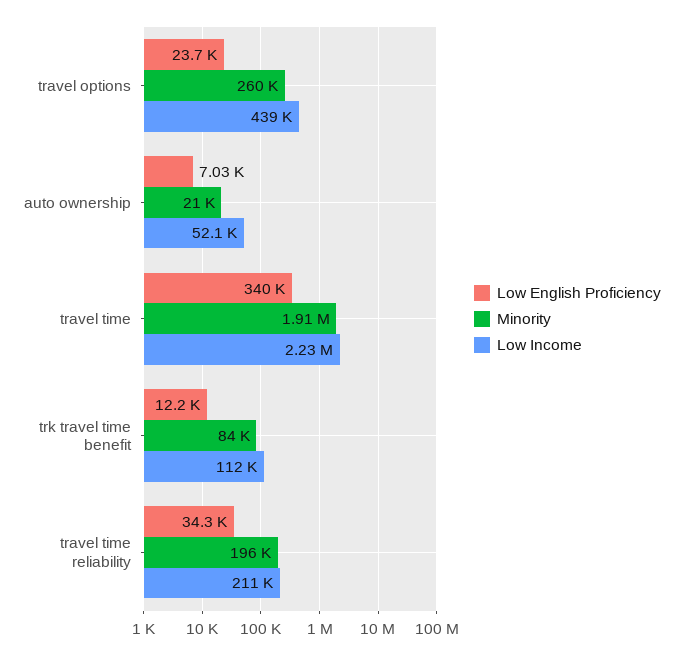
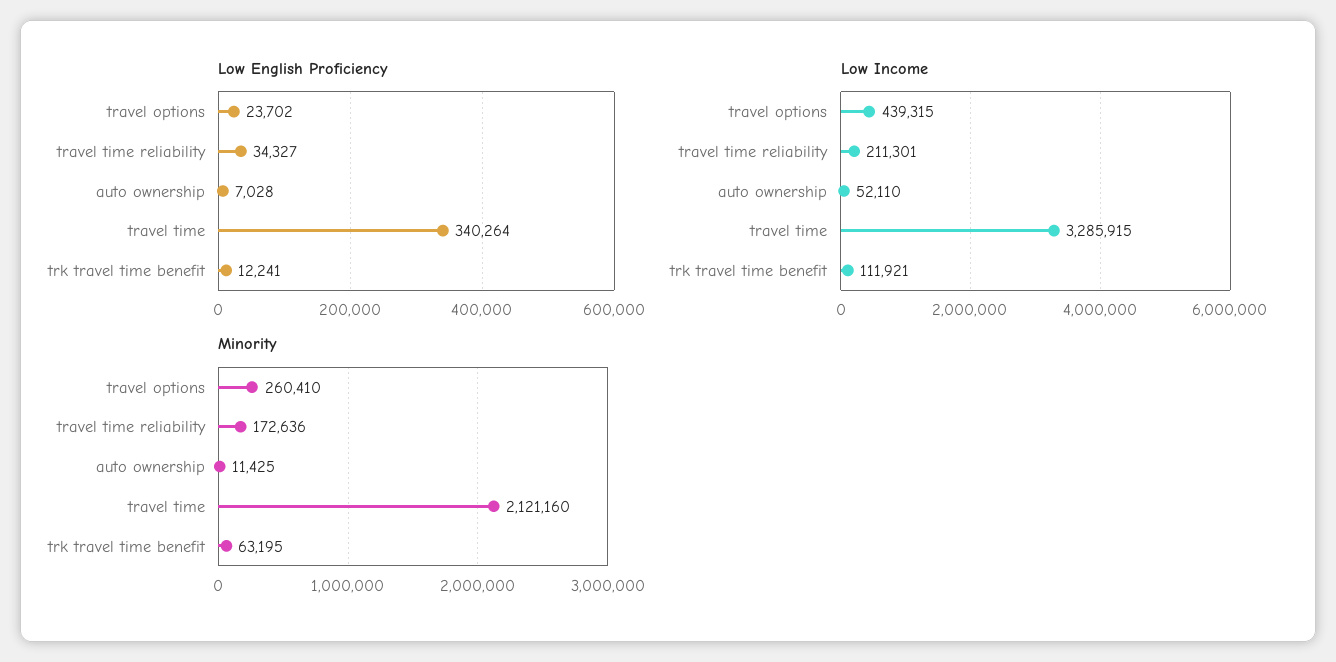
  {
    "Low English Proficiency": {
      "travel options": 23702,
      "auto ownership": 7028,
      "travel time": 340264,
      "trk travel time benefit": 12241,
      "travel time reliability": 34327
    },
    "Minority": {
      "travel options": 260410,
-     "auto ownership": 21000,
+     "auto ownership": 11425,
-     "travel time": 1910000,
+     "travel time": 2121160,
-     "trk travel time benefit": 84000,
+     "trk travel time benefit": 63195,
-     "travel time reliability": 196000
+     "travel time reliability": 172636
    },
    "Low Income": {
      "travel options": 439315,
      "auto ownership": 52110,
-     "travel time": 2230000,
+     "travel time": 3285915,
      "trk travel time benefit": 111921,
      "travel time reliability": 211301
    }
  }

